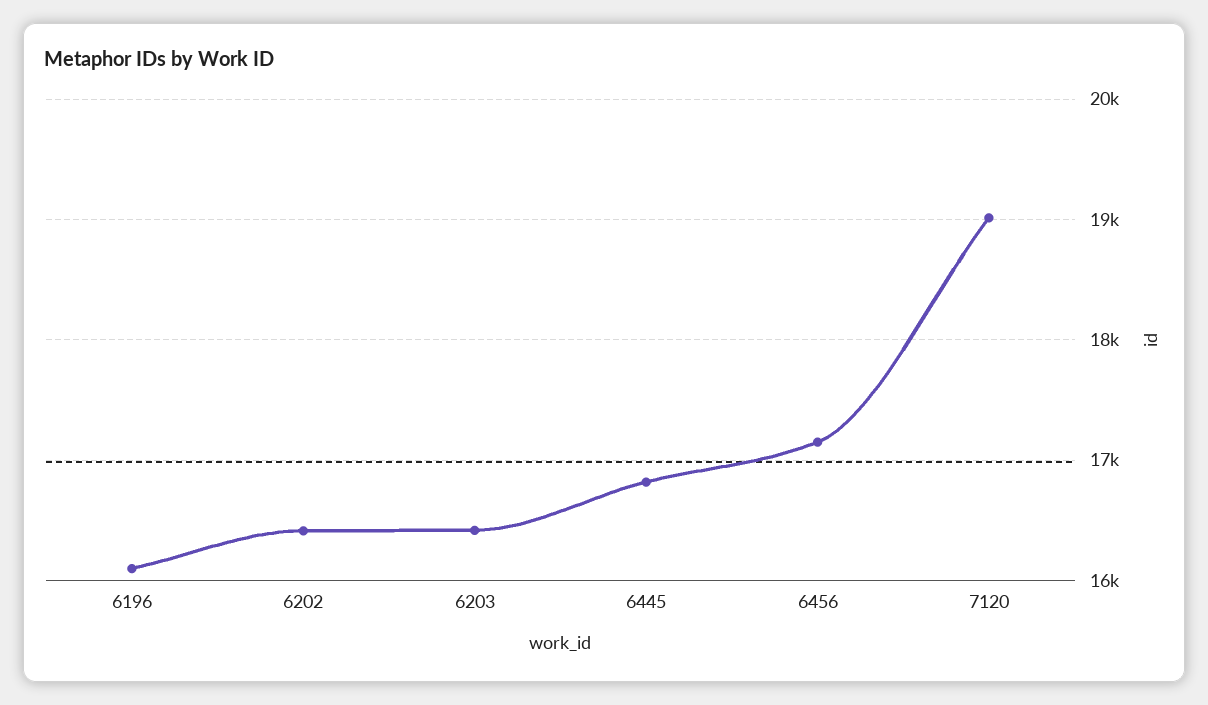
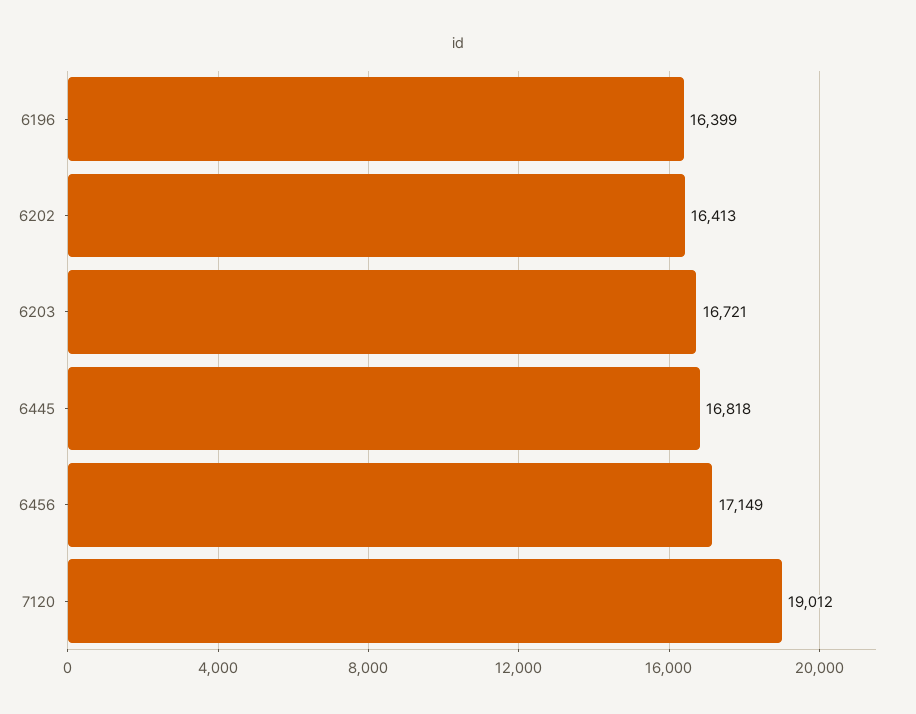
  {
-   "6196": 16100,
+   "6196": 16399,
    "6202": 16413,
-   "6203": 16400,
+   "6203": 16721,
    "6445": 16818,
    "6456": 17149,
    "7120": 19012
  }

